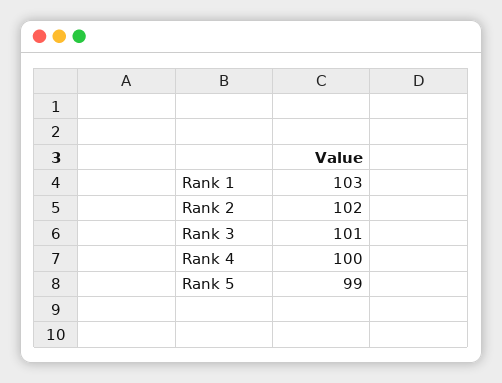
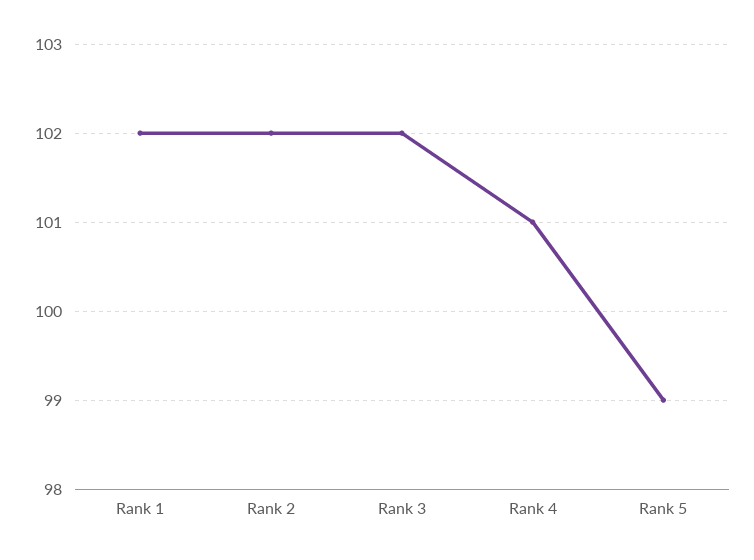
  {
-   "Rank 1": 103,
+   "Rank 1": 102,
    "Rank 2": 102,
-   "Rank 3": 101,
+   "Rank 3": 102,
-   "Rank 4": 100,
+   "Rank 4": 101,
    "Rank 5": 99
  }

